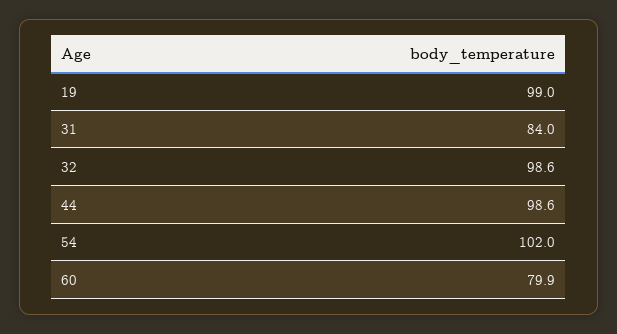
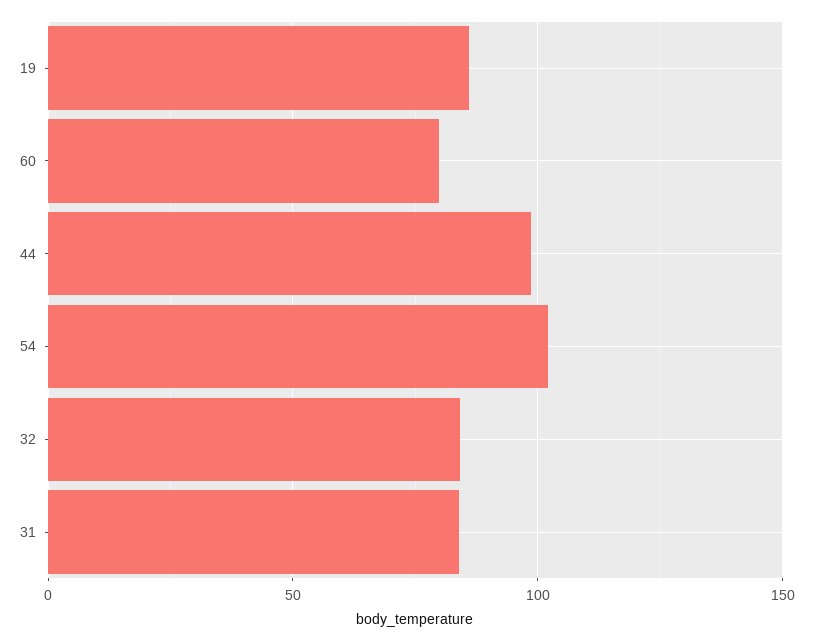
  {
-   "19": 99,
+   "19": 85,
    "31": 84,
-   "32": 98.6,
+   "32": 85,
    "44": 98.6,
    "54": 102,
    "60": 79.9
  }

